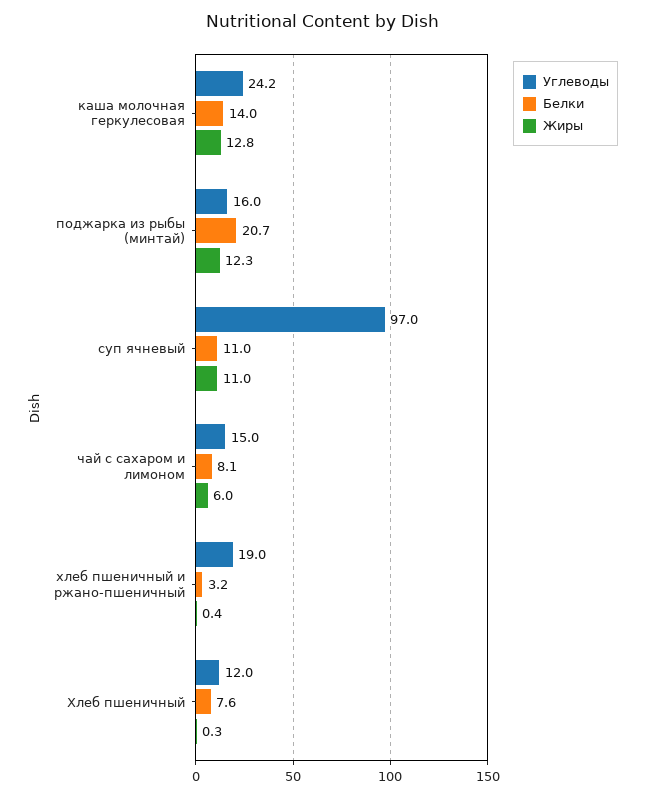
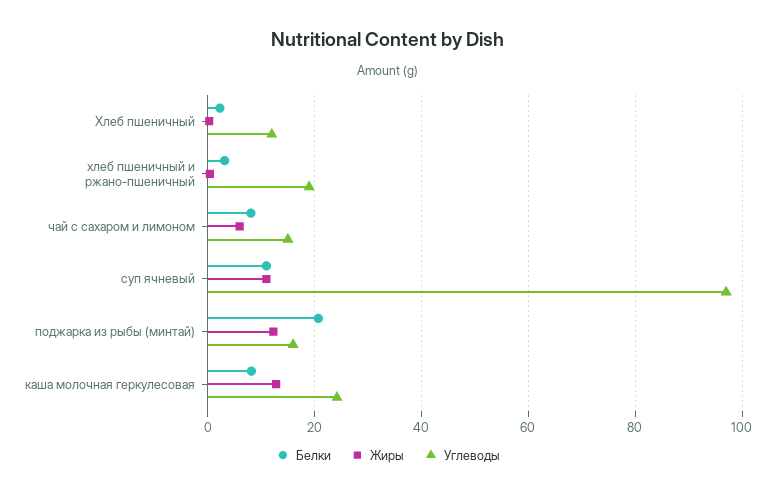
  {
    "Углеводы": {
      "каша молочная геркулесовая": 24.2,
      "поджарка из рыбы (минтай)": 16,
      "суп ячневый": 97,
      "чай с сахаром и лимоном": 15,
      "хлеб пшеничный и ржано-пшеничный": 19,
      "Хлеб пшеничный": 12
    },
    "Белки": {
-     "каша молочная геркулесовая": 14,
+     "каша молочная геркулесовая": 8,
      "поджарка из рыбы (минтай)": 20.7,
      "суп ячневый": 11,
      "чай с сахаром и лимоном": 8.1,
      "хлеб пшеничный и ржано-пшеничный": 3.2,
-     "Хлеб пшеничный": 7.6
+     "Хлеб пшеничный": 2
    },
    "Жиры": {
      "каша молочная геркулесовая": 12.8,
      "поджарка из рыбы (минтай)": 12.3,
      "суп ячневый": 11,
      "чай с сахаром и лимоном": 6,
      "хлеб пшеничный и ржано-пшеничный": 0.4,
      "Хлеб пшеничный": 0.3
    }
  }

